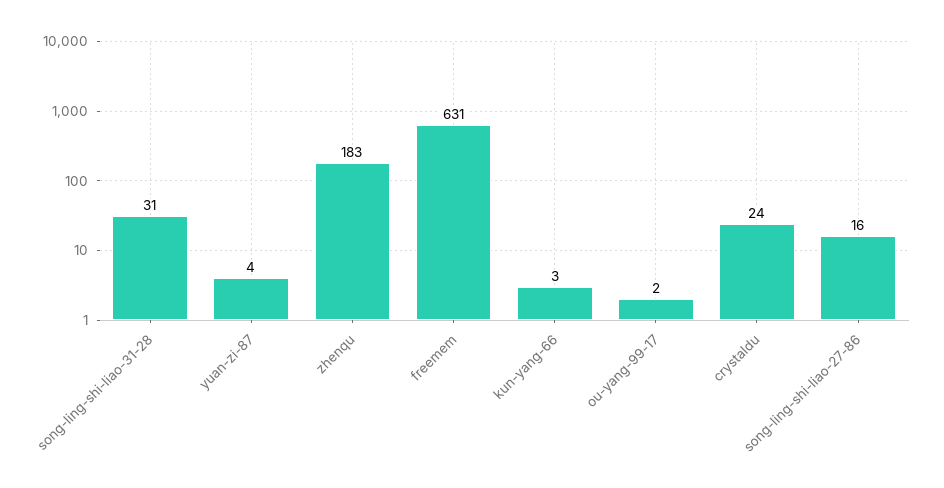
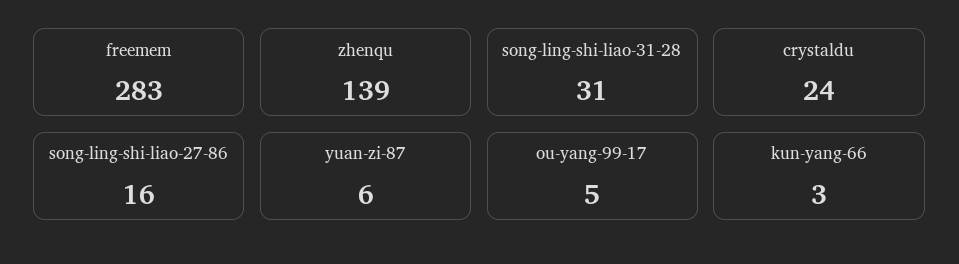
  {
    "song-ling-shi-liao-31-28": 31,
-   "yuan-zi-87": 4,
+   "yuan-zi-87": 6,
-   "zhenqu": 183,
+   "zhenqu": 139,
-   "freemem": 631,
+   "freemem": 283,
    "kun-yang-66": 3,
-   "ou-yang-99-17": 2,
+   "ou-yang-99-17": 5,
    "crystaldu": 24,
    "song-ling-shi-liao-27-86": 16
  }

